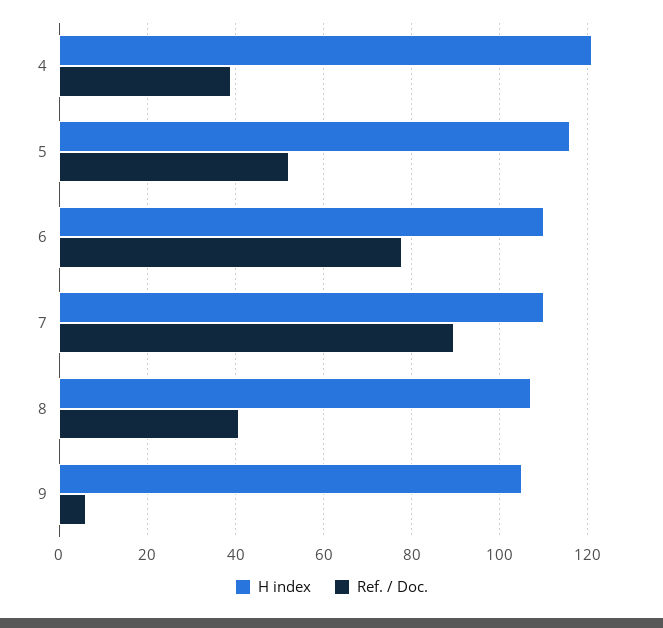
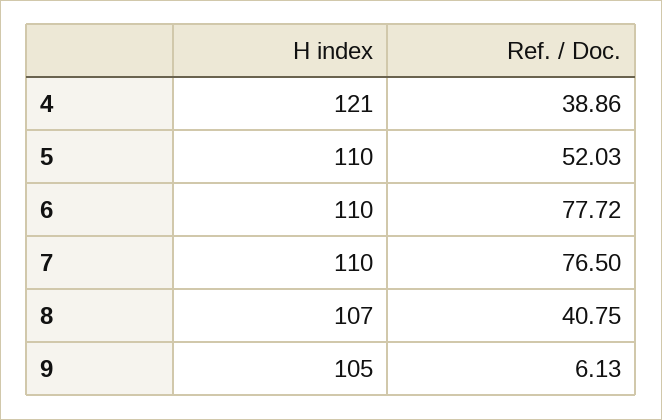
  {
    "H index": {
      "4": 121,
-     "5": 116,
+     "5": 110,
      "6": 110,
      "7": 110,
      "8": 107,
      "9": 105
    },
    "Ref. / Doc.": {
      "4": 38.86,
      "5": 52.03,
      "6": 77.72,
-     "7": 90,
+     "7": 76.5,
      "8": 40.75,
      "9": 6.13
    }
  }

